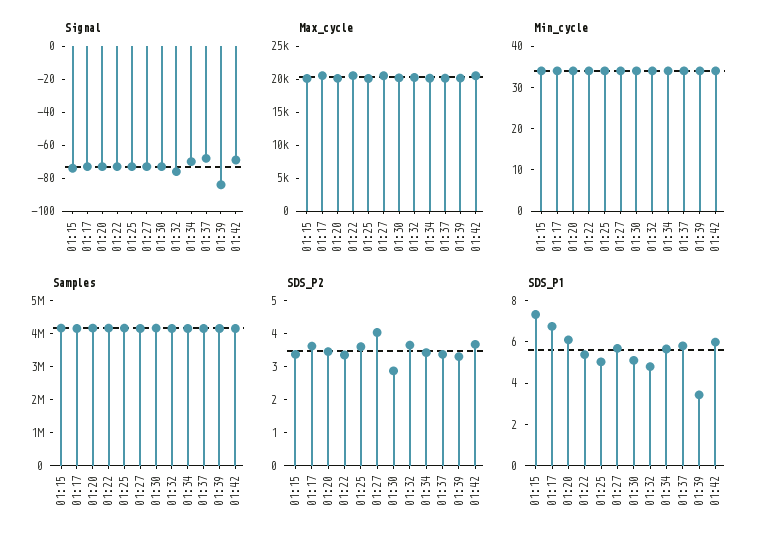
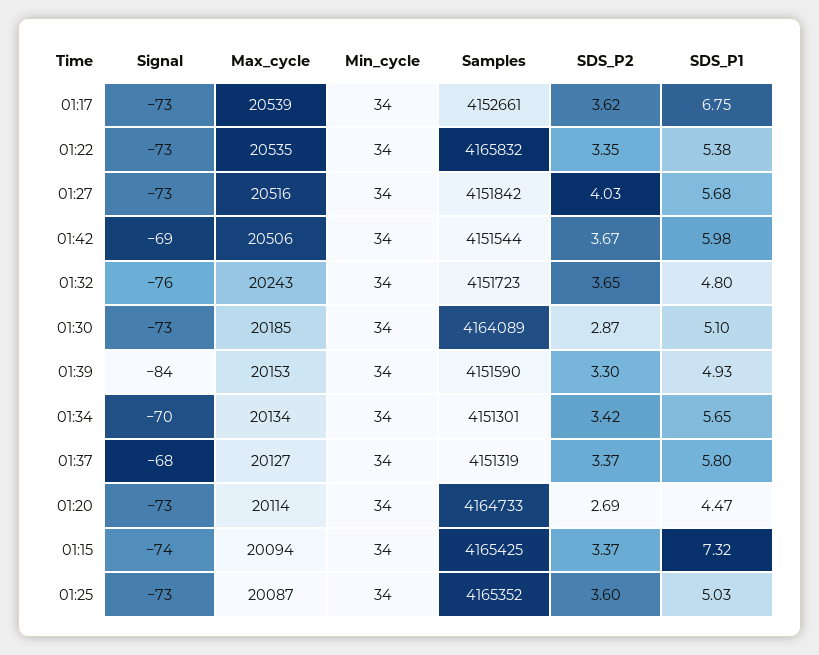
  {
    "Signal": {
      "01:15": -74,
      "01:17": -73,
      "01:20": -73,
      "01:22": -73,
      "01:25": -73,
      "01:27": -73,
      "01:30": -73,
      "01:32": -76,
      "01:34": -70,
      "01:37": -68,
      "01:39": -84,
      "01:42": -69
    },
    "Max_cycle": {
      "01:15": 20094,
      "01:17": 20539,
      "01:20": 20114,
      "01:22": 20535,
      "01:25": 20087,
      "01:27": 20516,
      "01:30": 20185,
      "01:32": 20243,
      "01:34": 20134,
      "01:37": 20127,
      "01:39": 20153,
      "01:42": 20506
    },
    "Min_cycle": {
      "01:15": 34,
      "01:17": 34,
      "01:20": 34,
      "01:22": 34,
      "01:25": 34,
      "01:27": 34,
      "01:30": 34,
      "01:32": 34,
      "01:34": 34,
      "01:37": 34,
      "01:39": 34,
      "01:42": 34
    },
    "Samples": {
      "01:15": 4165425,
      "01:17": 4152661,
      "01:20": 4164733,
      "01:22": 4165832,
      "01:25": 4165352,
      "01:27": 4151842,
      "01:30": 4164089,
      "01:32": 4151723,
      "01:34": 4151301,
      "01:37": 4151319,
      "01:39": 4151590,
      "01:42": 4151544
    },
    "SDS_P2": {
      "01:15": 3.37,
      "01:17": 3.62,
-     "01:20": 3.5,
+     "01:20": 2.69,
      "01:22": 3.35,
      "01:25": 3.6,
      "01:27": 4.03,
      "01:30": 2.87,
      "01:32": 3.65,
      "01:34": 3.42,
      "01:37": 3.37,
      "01:39": 3.3,
      "01:42": 3.67
    },
    "SDS_P1": {
      "01:15": 7.32,
      "01:17": 6.75,
-     "01:20": 6,
+     "01:20": 4.47,
      "01:22": 5.38,
      "01:25": 5.03,
      "01:27": 5.68,
      "01:30": 5.1,
      "01:32": 4.8,
      "01:34": 5.65,
      "01:37": 5.8,
-     "01:39": 3.5,
+     "01:39": 4.93,
      "01:42": 5.98
    }
  }

